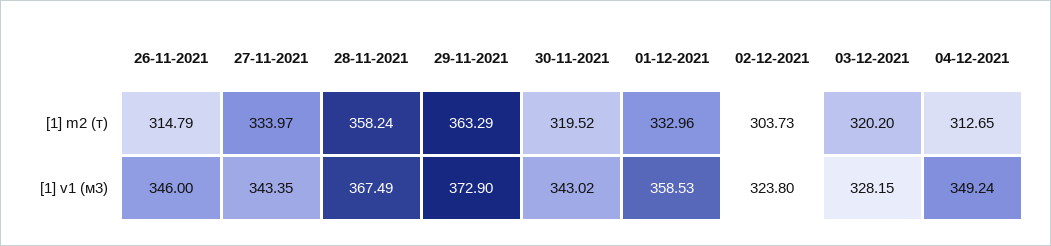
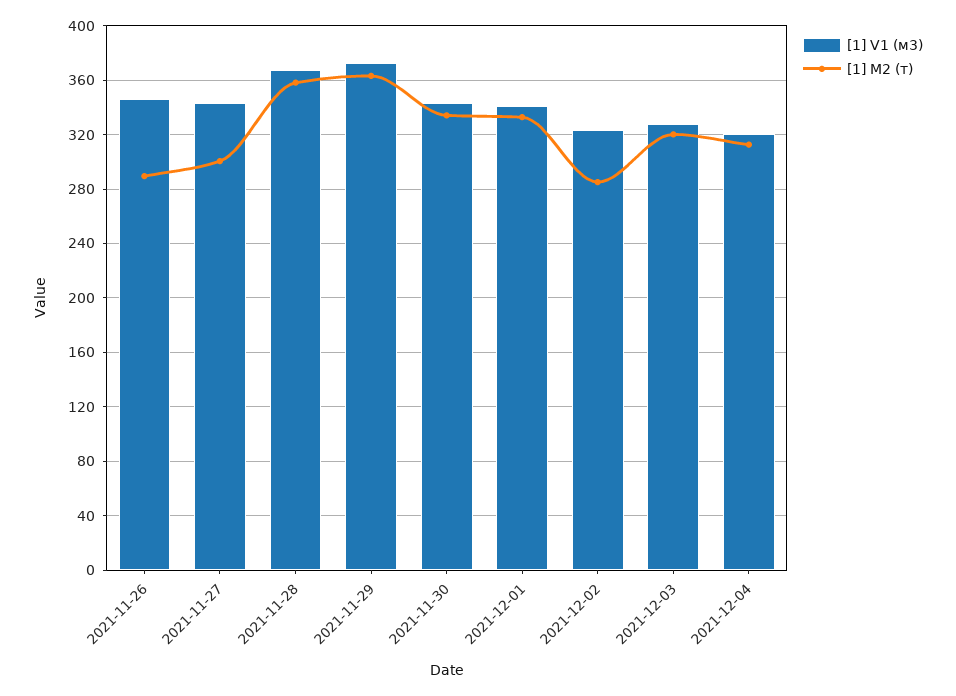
  {
    "[1] m2 (т)": {
-     "26-11-2021": 314.79,
+     "26-11-2021": 290,
-     "27-11-2021": 333.97,
+     "27-11-2021": 300,
      "28-11-2021": 358.24,
      "29-11-2021": 363.29,
-     "30-11-2021": 319.52,
+     "30-11-2021": 335,
      "01-12-2021": 332.96,
-     "02-12-2021": 303.73,
+     "02-12-2021": 285,
      "03-12-2021": 320.2,
      "04-12-2021": 312.65
    },
    "[1] v1 (м3)": {
      "26-11-2021": 346,
      "27-11-2021": 343.35,
      "28-11-2021": 367.49,
      "29-11-2021": 372.9,
      "30-11-2021": 343.02,
-     "01-12-2021": 358.53,
+     "01-12-2021": 340,
      "02-12-2021": 323.8,
      "03-12-2021": 328.15,
-     "04-12-2021": 349.24
+     "04-12-2021": 320
    }
  }

